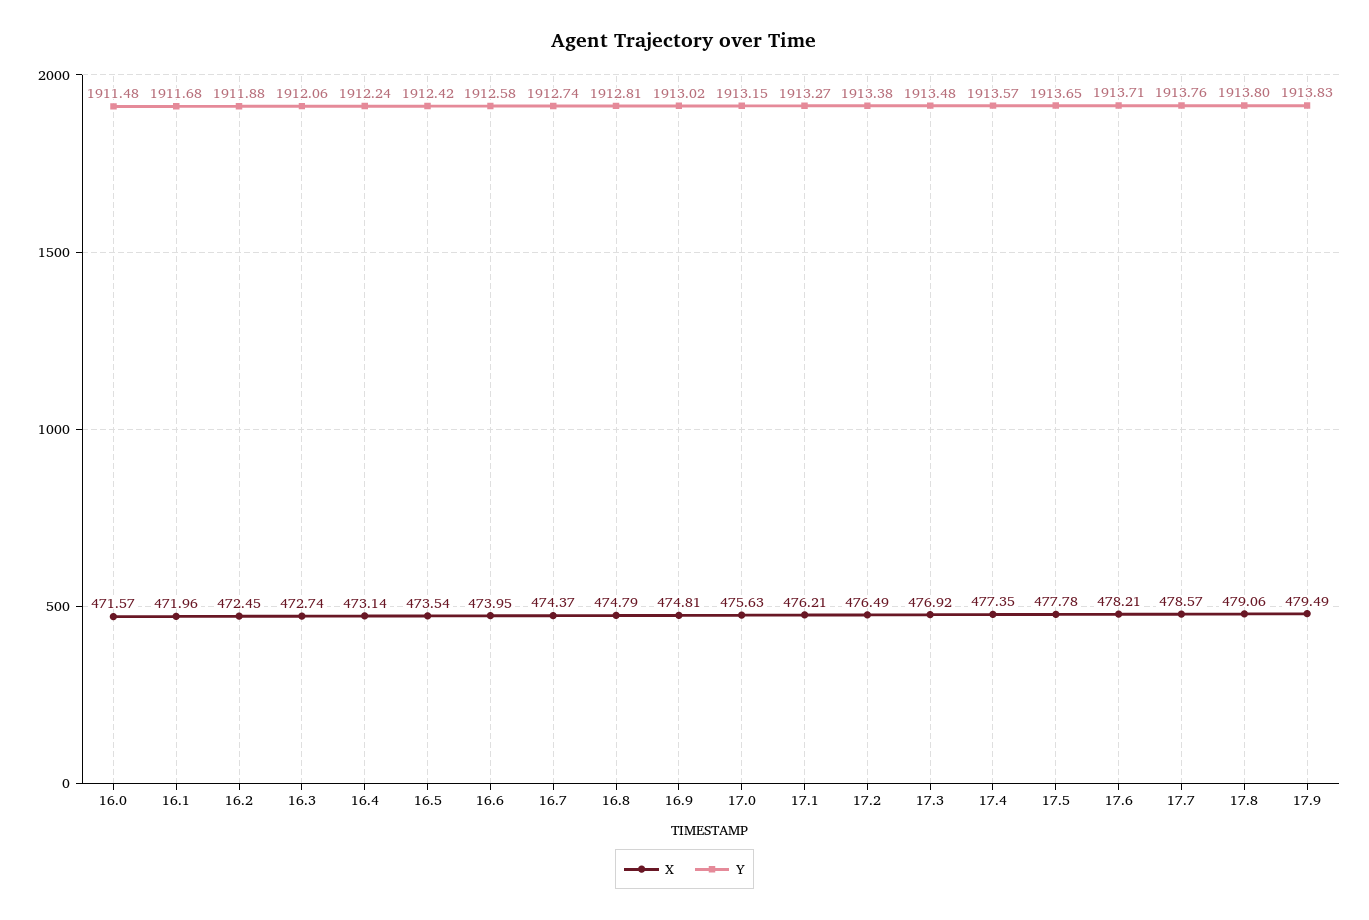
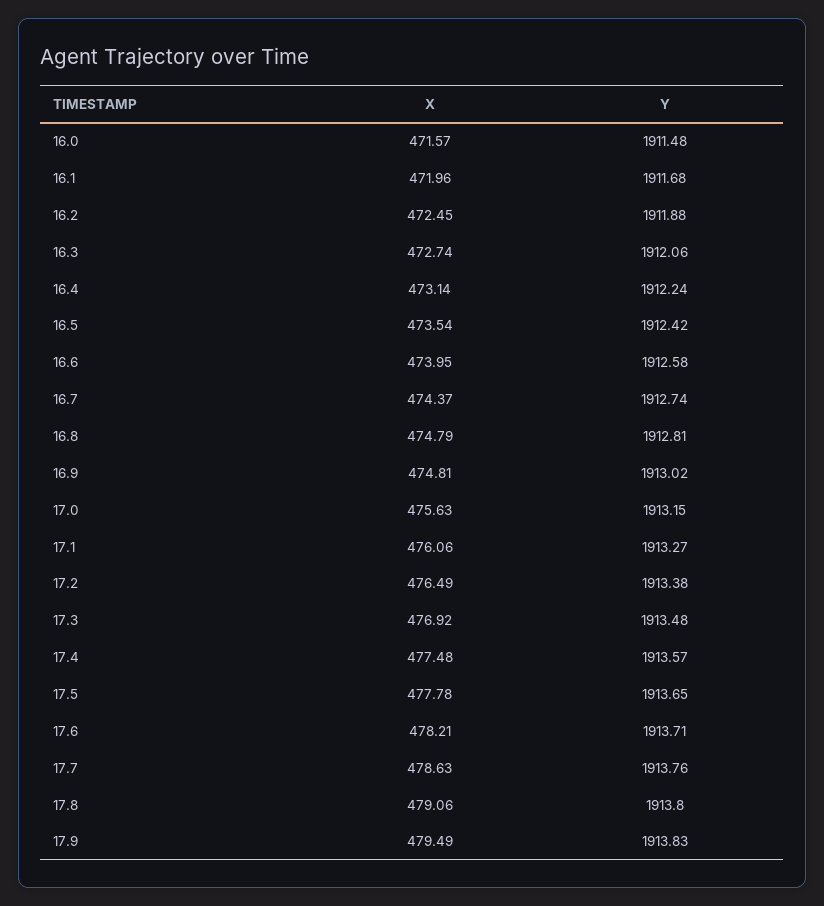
  {
    "X": {
      "16.0": 471.57,
      "16.1": 471.96,
      "16.2": 472.45,
      "16.3": 472.74,
      "16.4": 473.14,
      "16.5": 473.54,
      "16.6": 473.95,
      "16.7": 474.37,
      "16.8": 474.79,
      "16.9": 474.81,
      "17.0": 475.63,
-     "17.1": 476.21,
+     "17.1": 476.06,
      "17.2": 476.49,
      "17.3": 476.92,
-     "17.4": 477.35,
+     "17.4": 477.48,
      "17.5": 477.78,
      "17.6": 478.21,
-     "17.7": 478.57,
+     "17.7": 478.63,
      "17.8": 479.06,
      "17.9": 479.49
    },
    "Y": {
      "16.0": 1911.48,
      "16.1": 1911.68,
      "16.2": 1911.88,
      "16.3": 1912.06,
      "16.4": 1912.24,
      "16.5": 1912.42,
      "16.6": 1912.58,
      "16.7": 1912.74,
      "16.8": 1912.81,
      "16.9": 1913.02,
      "17.0": 1913.15,
      "17.1": 1913.27,
      "17.2": 1913.38,
      "17.3": 1913.48,
      "17.4": 1913.57,
      "17.5": 1913.65,
      "17.6": 1913.71,
      "17.7": 1913.76,
      "17.8": 1913.8,
      "17.9": 1913.83
    }
  }

